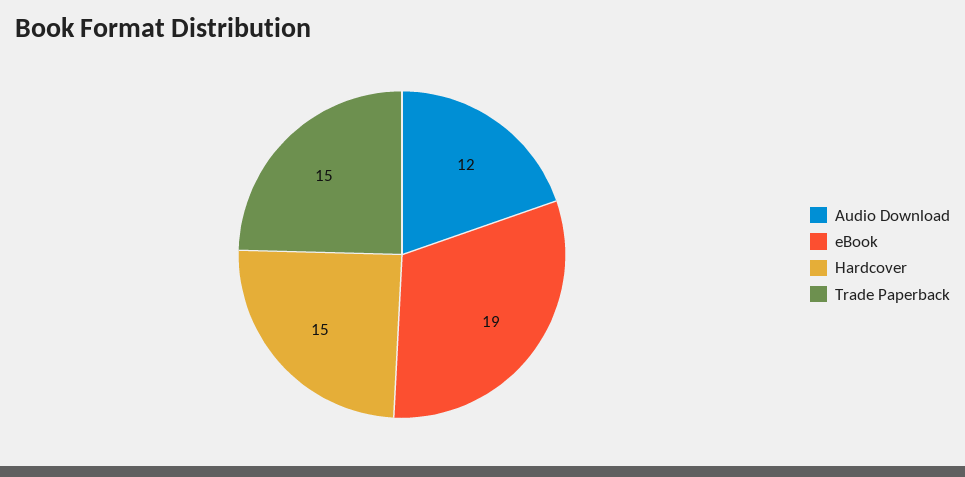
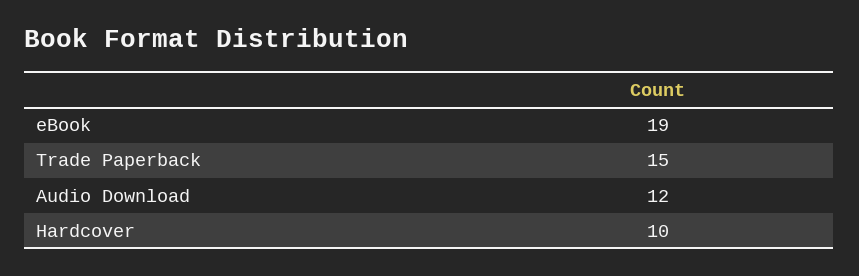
  {
    "Audio Download": 12,
    "eBook": 19,
-   "Hardcover": 15,
+   "Hardcover": 10,
    "Trade Paperback": 15
  }

